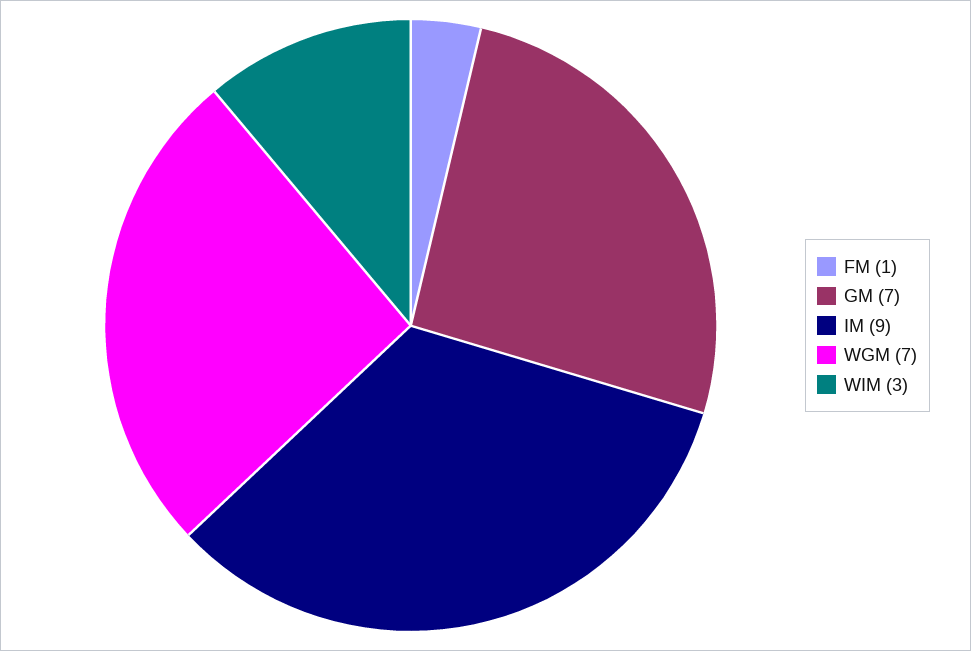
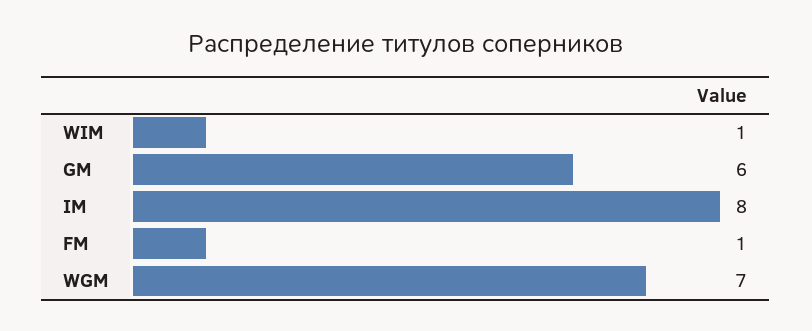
  {
    "FM": 1,
-   "GM": 7,
+   "GM": 6,
-   "IM": 9,
+   "IM": 8,
    "WGM": 7,
-   "WIM": 3
+   "WIM": 1
  }

